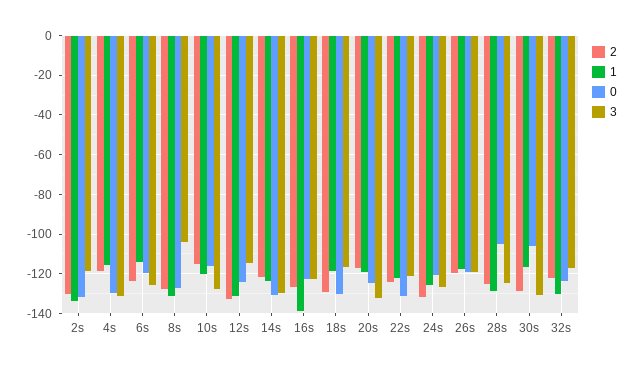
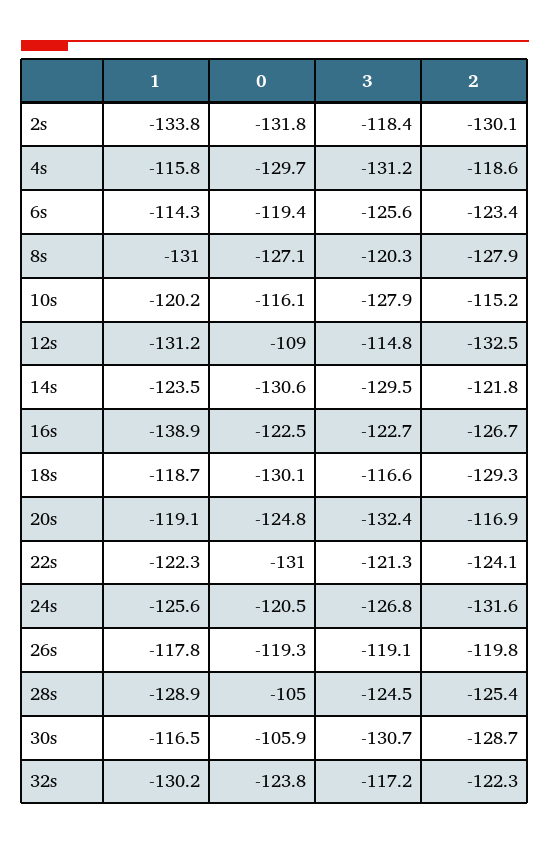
  {
    "2": {
      "2s": -130.1,
      "4s": -118.6,
      "6s": -123.4,
      "8s": -127.9,
      "10s": -115.2,
      "12s": -132.5,
      "14s": -121.8,
      "16s": -126.7,
      "18s": -129.3,
      "20s": -116.9,
      "22s": -124.1,
      "24s": -131.6,
      "26s": -119.8,
      "28s": -125.4,
      "30s": -128.7,
      "32s": -122.3
    },
    "1": {
      "2s": -133.8,
      "4s": -115.8,
      "6s": -114.3,
      "8s": -131,
      "10s": -120.2,
      "12s": -131.2,
      "14s": -123.5,
      "16s": -138.9,
      "18s": -118.7,
      "20s": -119.1,
      "22s": -122.3,
      "24s": -125.6,
      "26s": -117.8,
      "28s": -128.9,
      "30s": -116.5,
      "32s": -130.2
    },
    "0": {
      "2s": -131.8,
      "4s": -129.7,
      "6s": -119.4,
      "8s": -127.1,
      "10s": -116.1,
-     "12s": -125,
+     "12s": -109,
      "14s": -130.6,
      "16s": -122.5,
      "18s": -130.1,
      "20s": -124.8,
      "22s": -131,
      "24s": -120.5,
      "26s": -119.3,
      "28s": -105,
      "30s": -105.9,
      "32s": -123.8
    },
    "3": {
      "2s": -118.4,
      "4s": -131.2,
      "6s": -125.6,
-     "8s": -105,
+     "8s": -120.3,
      "10s": -127.9,
      "12s": -114.8,
      "14s": -129.5,
      "16s": -122.7,
      "18s": -116.6,
      "20s": -132.4,
      "22s": -121.3,
      "24s": -126.8,
      "26s": -119.1,
      "28s": -124.5,
      "30s": -130.7,
      "32s": -117.2
    }
  }

